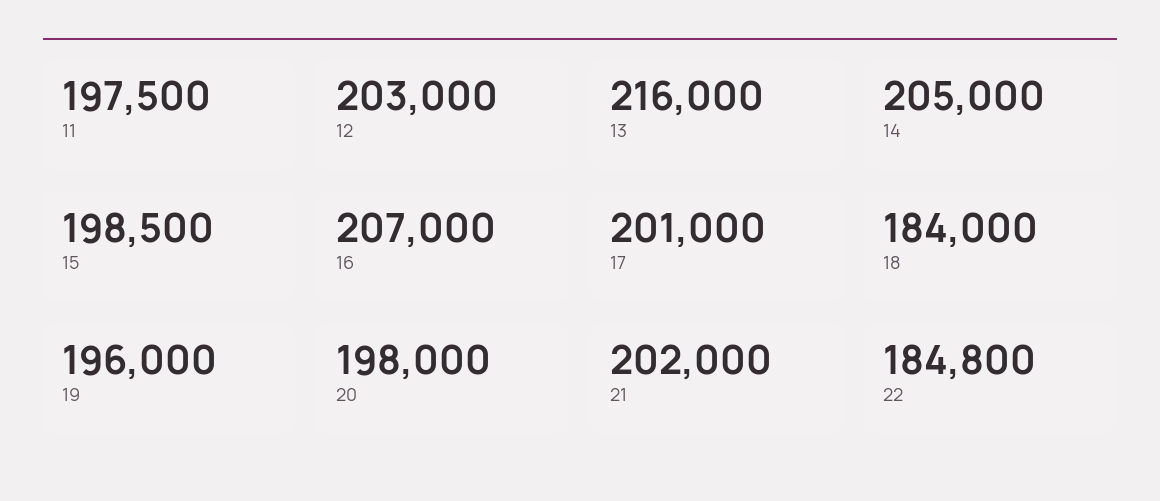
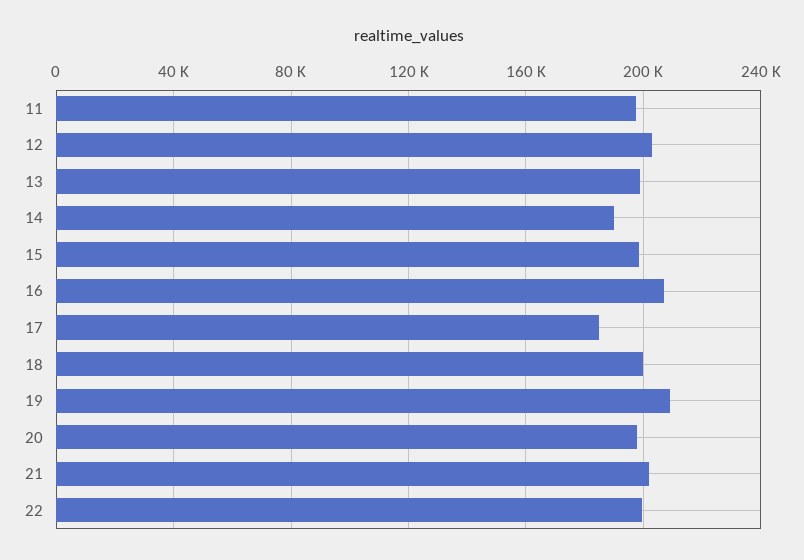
  {
    "11": 197500,
    "12": 203000,
-   "13": 216000,
+   "13": 200000,
-   "14": 205000,
+   "14": 190000,
    "15": 198500,
    "16": 207000,
-   "17": 201000,
+   "17": 185000,
-   "18": 184000,
+   "18": 200000,
-   "19": 196000,
+   "19": 210000,
    "20": 198000,
    "21": 202000,
-   "22": 184800
+   "22": 200000
  }

